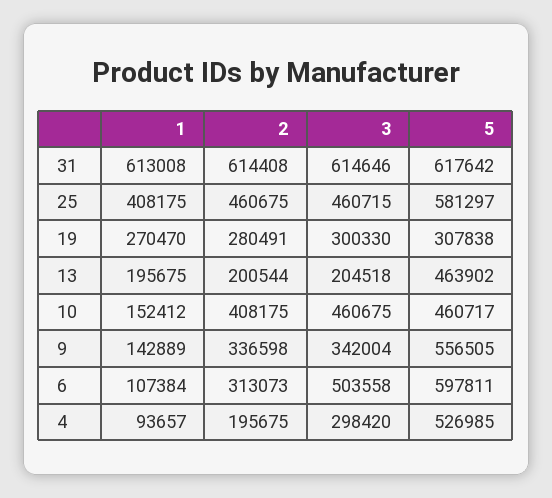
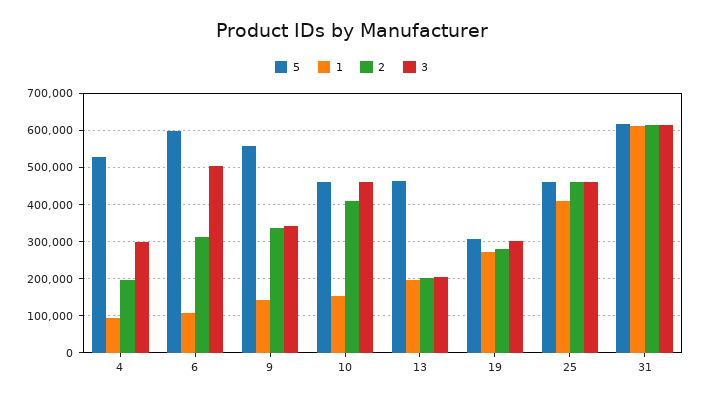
  {
    "1": {
      "31": 613008,
      "25": 408175,
      "19": 270470,
      "13": 195675,
      "10": 152412,
      "9": 142889,
      "6": 107384,
      "4": 93657
    },
    "2": {
      "31": 614408,
      "25": 460675,
      "19": 280491,
      "13": 200544,
      "10": 408175,
      "9": 336598,
      "6": 313073,
      "4": 195675
    },
    "3": {
      "31": 614646,
      "25": 460715,
      "19": 300330,
      "13": 204518,
      "10": 460675,
      "9": 342004,
      "6": 503558,
      "4": 298420
    },
    "5": {
      "31": 617642,
-     "25": 581297,
+     "25": 460000,
      "19": 307838,
      "13": 463902,
      "10": 460717,
      "9": 556505,
      "6": 597811,
      "4": 526985
    }
  }

